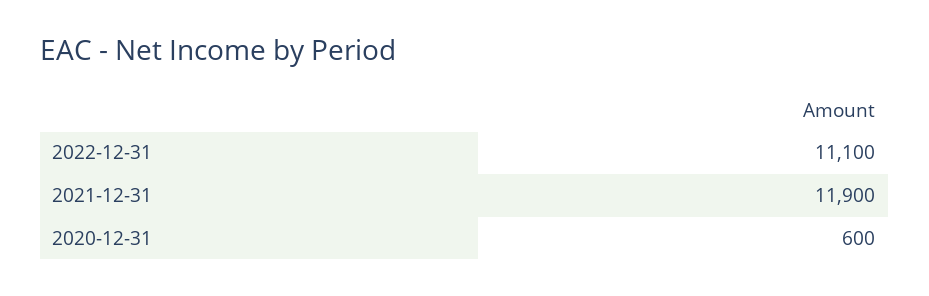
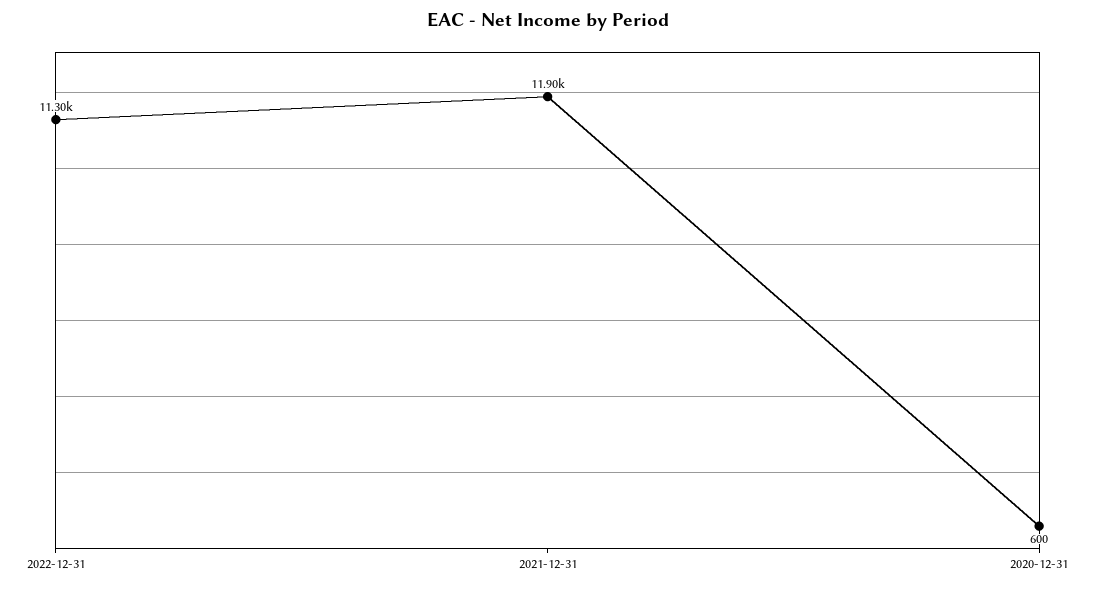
  {
-   "2022-12-31": 11100,
+   "2022-12-31": 11300,
    "2021-12-31": 11900,
    "2020-12-31": 600
  }

